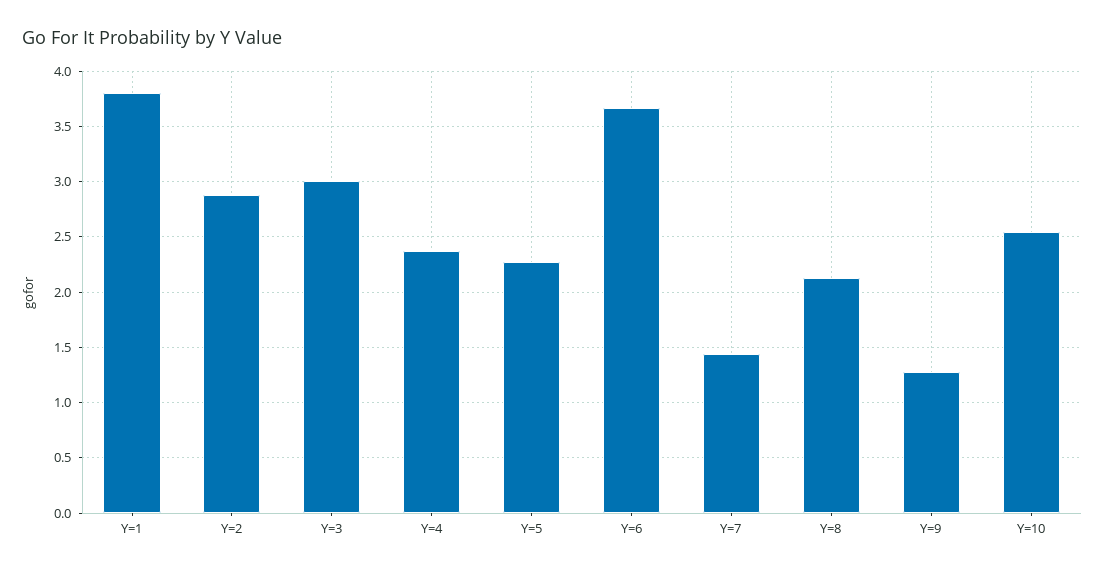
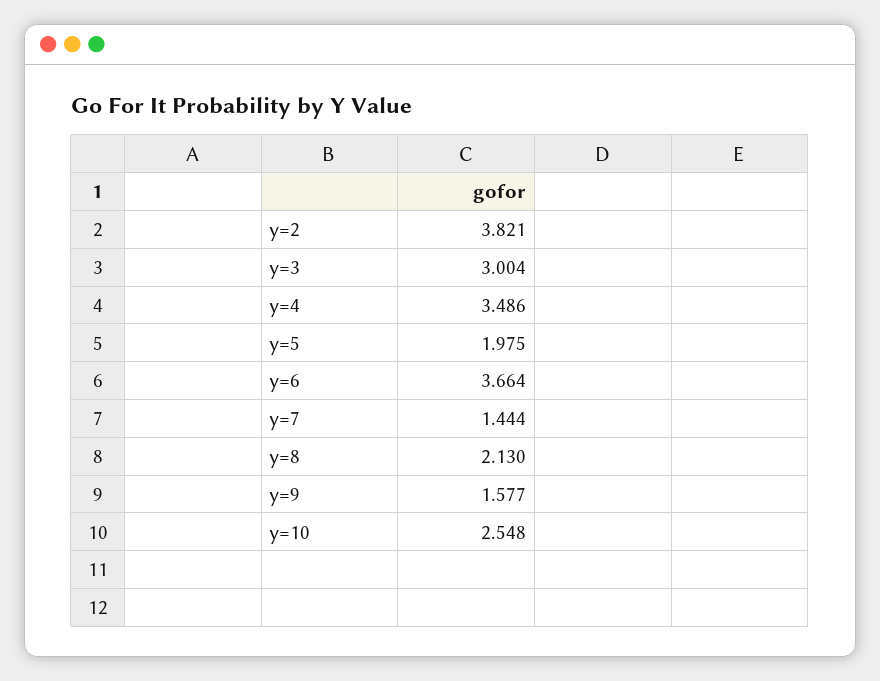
  {
-   "Y=1": 3.8,
-   "Y=2": 2.9,
+   "Y=2": 3.821,
    "Y=3": 3.004,
-   "Y=4": 2.4,
+   "Y=4": 3.486,
-   "Y=5": 2.3,
+   "Y=5": 1.975,
    "Y=6": 3.664,
    "Y=7": 1.444,
    "Y=8": 2.13,
-   "Y=9": 1.3,
+   "Y=9": 1.577,
    "Y=10": 2.548
  }

